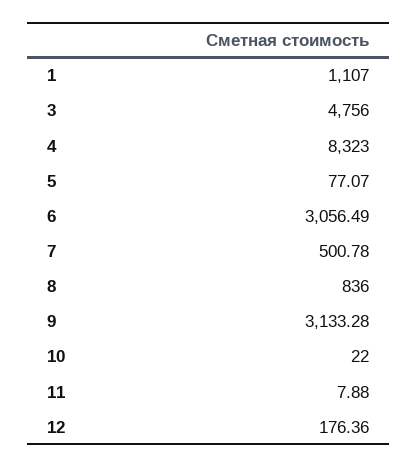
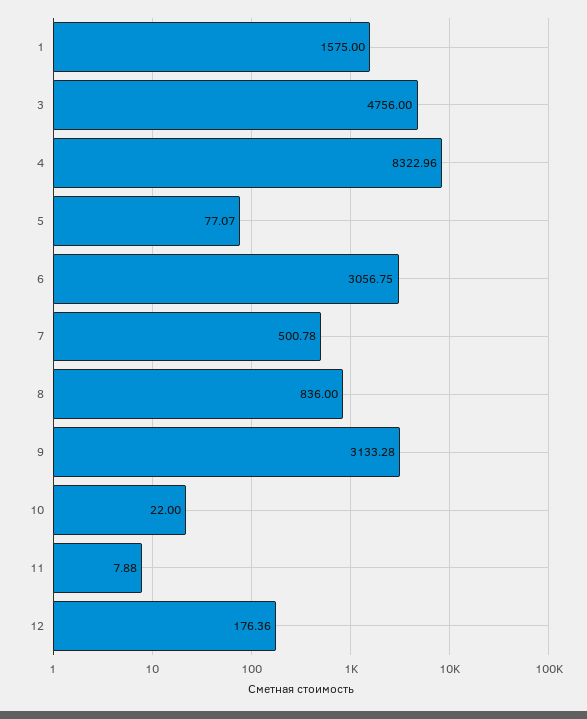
  {
-   "1": 1107,
+   "1": 1575,
    "3": 4756,
-   "4": 8323,
+   "4": 8322.96,
    "5": 77.07,
-   "6": 3056.49,
+   "6": 3056.75,
    "7": 500.78,
    "8": 836,
    "9": 3133.28,
    "10": 22,
    "11": 7.88,
    "12": 176.36
  }

